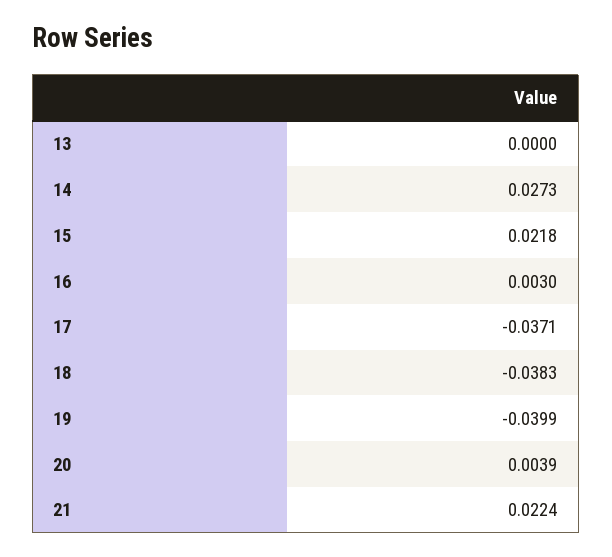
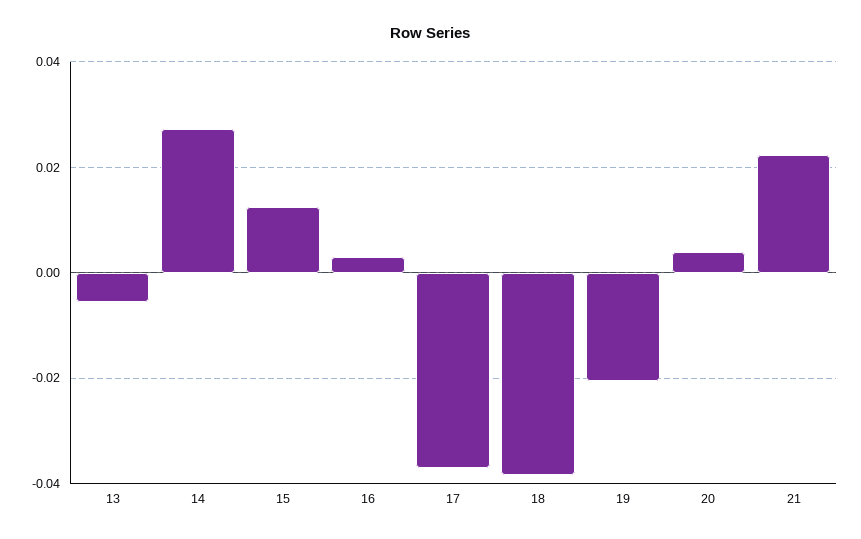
  {
-   "13": 0,
+   "13": -0.006,
    "14": 0.0273,
-   "15": 0.0218,
+   "15": 0.012,
    "16": 0.003,
    "17": -0.0371,
    "18": -0.0383,
-   "19": -0.0399,
+   "19": -0.02,
    "20": 0.0039,
    "21": 0.0224
  }

